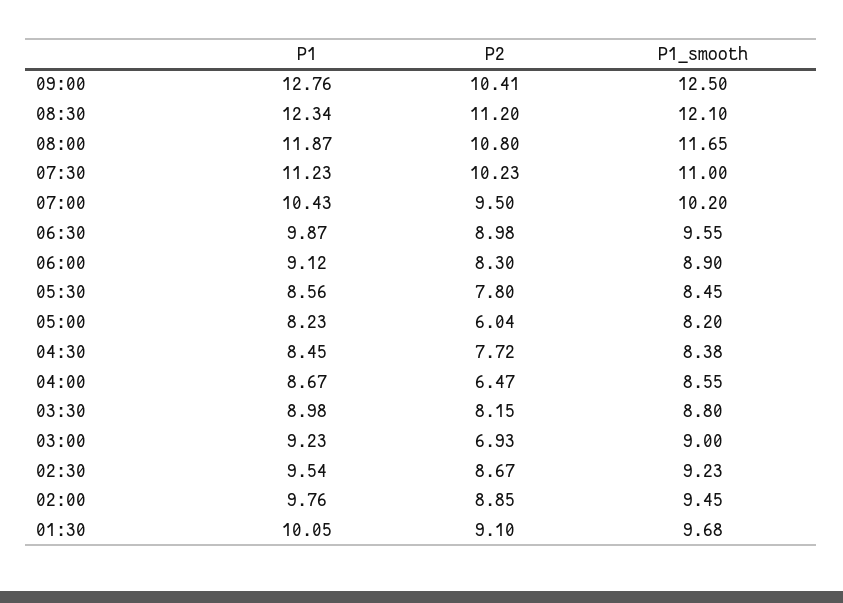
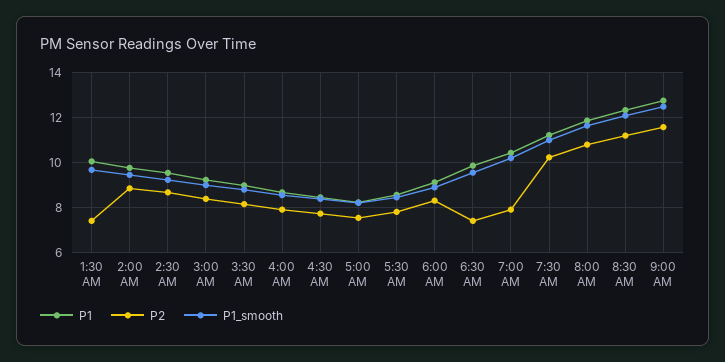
  {
    "P1": {
      "09:00": 12.76,
      "08:30": 12.34,
      "08:00": 11.87,
      "07:30": 11.23,
      "07:00": 10.43,
      "06:30": 9.87,
      "06:00": 9.12,
      "05:30": 8.56,
      "05:00": 8.23,
      "04:30": 8.45,
      "04:00": 8.67,
      "03:30": 8.98,
      "03:00": 9.23,
      "02:30": 9.54,
      "02:00": 9.76,
      "01:30": 10.05
    },
    "P2": {
-     "09:00": 10.41,
+     "09:00": 11.5,
      "08:30": 11.2,
      "08:00": 10.8,
      "07:30": 10.23,
-     "07:00": 9.5,
+     "07:00": 8,
-     "06:30": 8.98,
+     "06:30": 7.5,
      "06:00": 8.3,
      "05:30": 7.8,
-     "05:00": 6.04,
+     "05:00": 7.5,
      "04:30": 7.72,
-     "04:00": 6.47,
+     "04:00": 8,
      "03:30": 8.15,
-     "03:00": 6.93,
+     "03:00": 8.5,
      "02:30": 8.67,
      "02:00": 8.85,
-     "01:30": 9.1
+     "01:30": 7.5
    },
    "P1_smooth": {
      "09:00": 12.5,
      "08:30": 12.1,
      "08:00": 11.65,
      "07:30": 11,
      "07:00": 10.2,
      "06:30": 9.55,
      "06:00": 8.9,
      "05:30": 8.45,
      "05:00": 8.2,
      "04:30": 8.38,
      "04:00": 8.55,
      "03:30": 8.8,
      "03:00": 9,
      "02:30": 9.23,
      "02:00": 9.45,
      "01:30": 9.68
    }
  }

